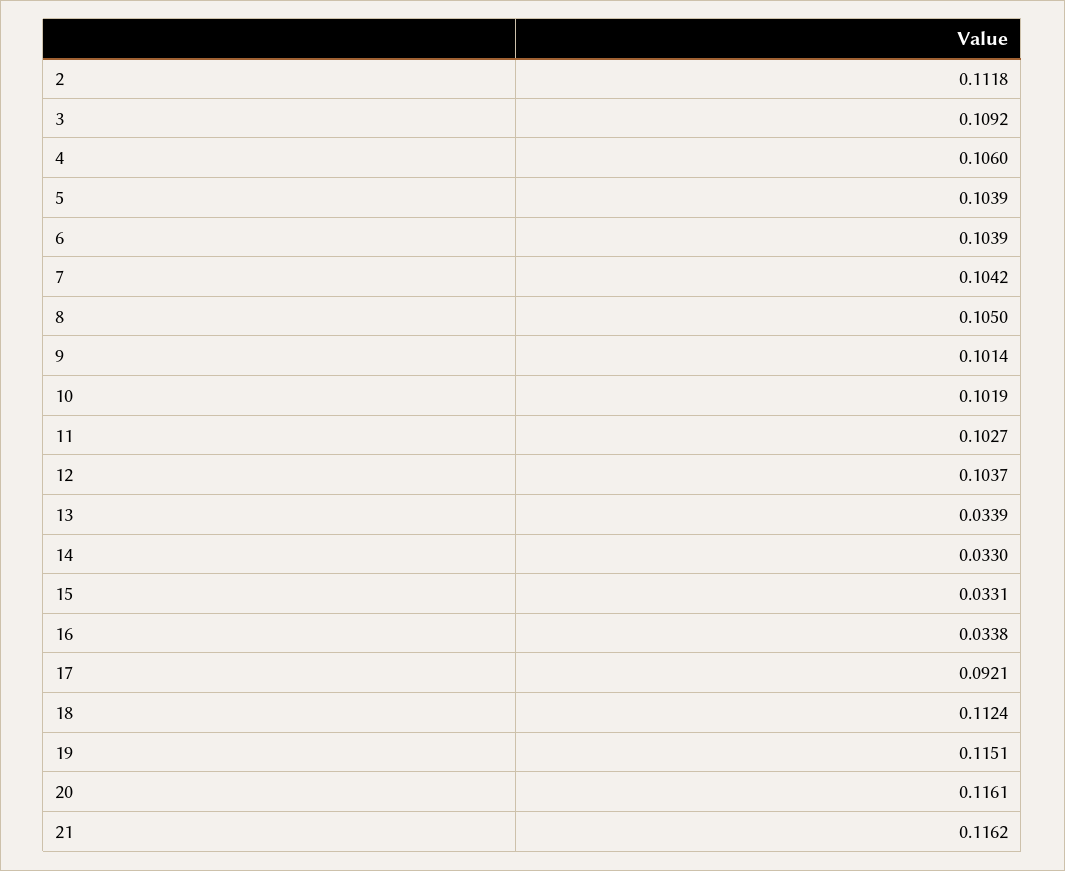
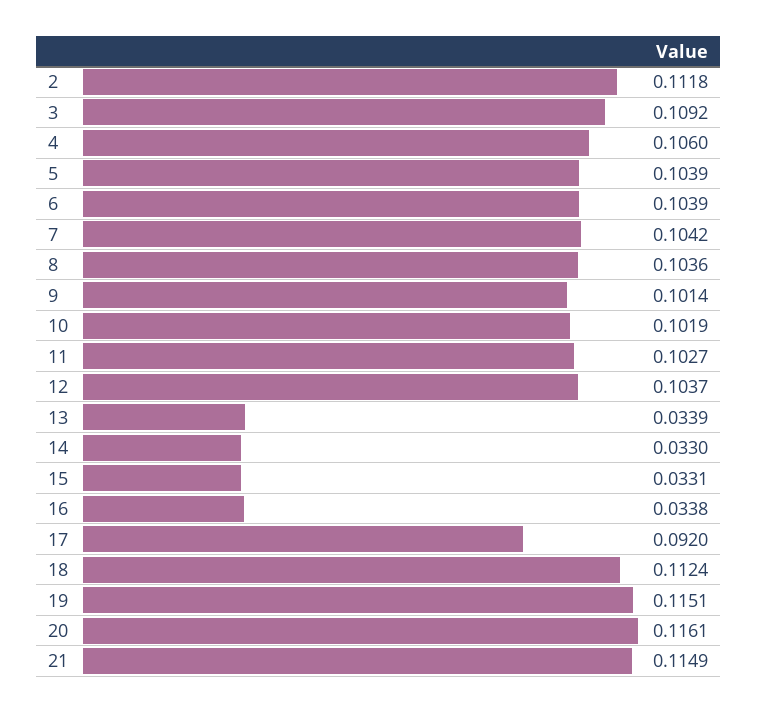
  {
    "2": 0.1118,
    "3": 0.1092,
    "4": 0.106,
    "5": 0.1039,
    "6": 0.1039,
    "7": 0.1042,
-   "8": 0.105,
+   "8": 0.1036,
    "9": 0.1014,
    "10": 0.1019,
    "11": 0.1027,
    "12": 0.1037,
    "13": 0.0339,
    "14": 0.033,
    "15": 0.0331,
    "16": 0.0338,
-   "17": 0.0921,
+   "17": 0.092,
    "18": 0.1124,
    "19": 0.1151,
    "20": 0.1161,
-   "21": 0.1162
+   "21": 0.1149
  }

